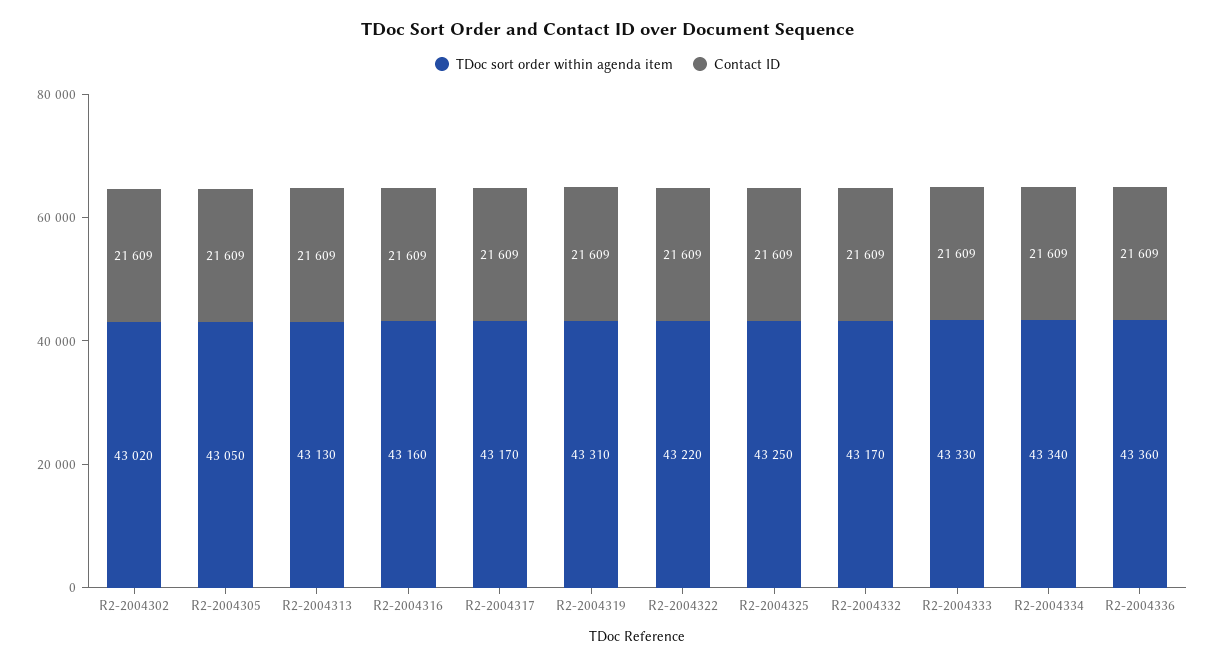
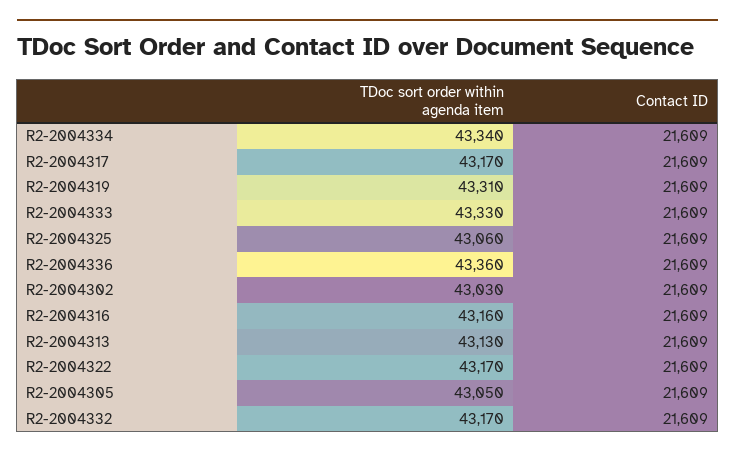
  {
    "TDoc sort order within agenda item": {
-     "R2-2004302": 43020,
+     "R2-2004302": 43030,
      "R2-2004305": 43050,
      "R2-2004313": 43130,
      "R2-2004316": 43160,
      "R2-2004317": 43170,
      "R2-2004319": 43310,
-     "R2-2004322": 43220,
+     "R2-2004322": 43170,
-     "R2-2004325": 43250,
+     "R2-2004325": 43060,
      "R2-2004332": 43170,
      "R2-2004333": 43330,
      "R2-2004334": 43340,
      "R2-2004336": 43360
    },
    "Contact ID": {
      "R2-2004302": 21609,
      "R2-2004305": 21609,
      "R2-2004313": 21609,
      "R2-2004316": 21609,
      "R2-2004317": 21609,
      "R2-2004319": 21609,
      "R2-2004322": 21609,
      "R2-2004325": 21609,
      "R2-2004332": 21609,
      "R2-2004333": 21609,
      "R2-2004334": 21609,
      "R2-2004336": 21609
    }
  }

